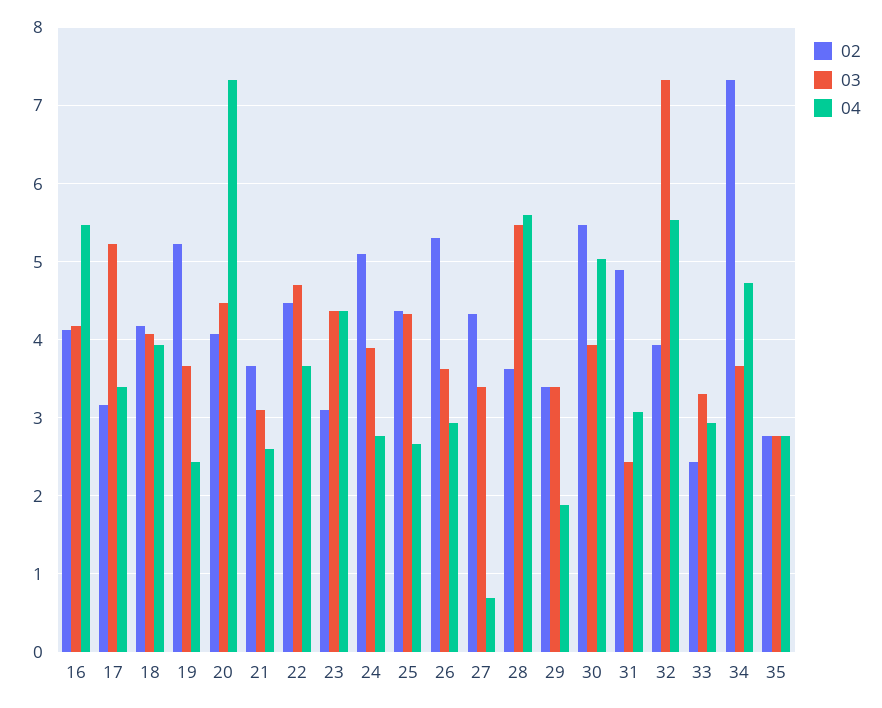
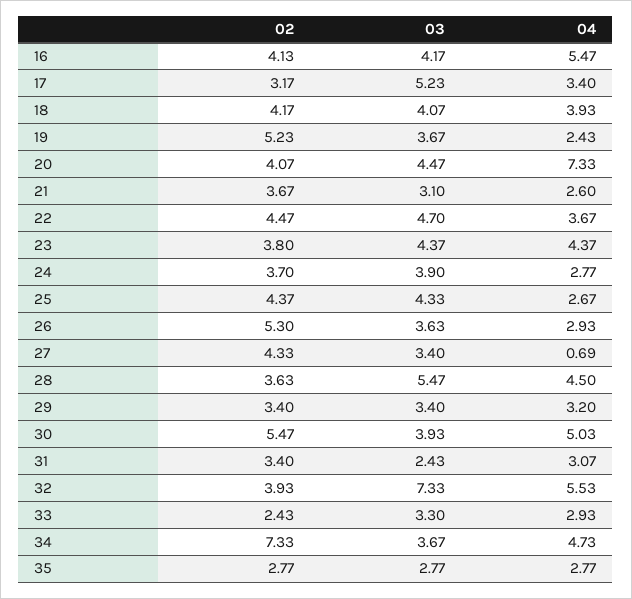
  {
    "02": {
      "16": 4.13,
      "17": 3.17,
      "18": 4.17,
      "19": 5.23,
      "20": 4.07,
      "21": 3.67,
      "22": 4.47,
-     "23": 3.1,
+     "23": 3.8,
-     "24": 5.1,
+     "24": 3.7,
      "25": 4.37,
      "26": 5.3,
      "27": 4.33,
      "28": 3.63,
      "29": 3.4,
      "30": 5.47,
-     "31": 4.9,
+     "31": 3.4,
      "32": 3.93,
      "33": 2.43,
      "34": 7.33,
      "35": 2.77
    },
    "03": {
      "16": 4.17,
      "17": 5.23,
      "18": 4.07,
      "19": 3.67,
      "20": 4.47,
      "21": 3.1,
      "22": 4.7,
      "23": 4.37,
      "24": 3.9,
      "25": 4.33,
      "26": 3.63,
      "27": 3.4,
      "28": 5.47,
      "29": 3.4,
      "30": 3.93,
      "31": 2.43,
      "32": 7.33,
      "33": 3.3,
      "34": 3.67,
      "35": 2.77
    },
    "04": {
      "16": 5.47,
      "17": 3.4,
      "18": 3.93,
      "19": 2.43,
      "20": 7.33,
      "21": 2.6,
      "22": 3.67,
      "23": 4.37,
      "24": 2.77,
      "25": 2.67,
      "26": 2.93,
      "27": 0.69,
-     "28": 5.6,
+     "28": 4.5,
-     "29": 1.9,
+     "29": 3.2,
      "30": 5.03,
      "31": 3.07,
      "32": 5.53,
      "33": 2.93,
      "34": 4.73,
      "35": 2.77
    }
  }

